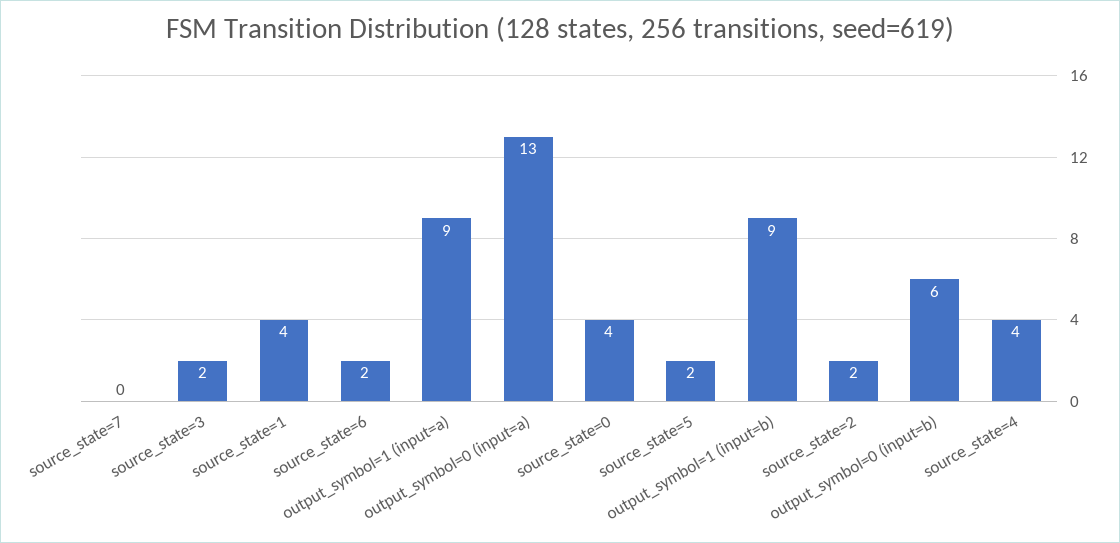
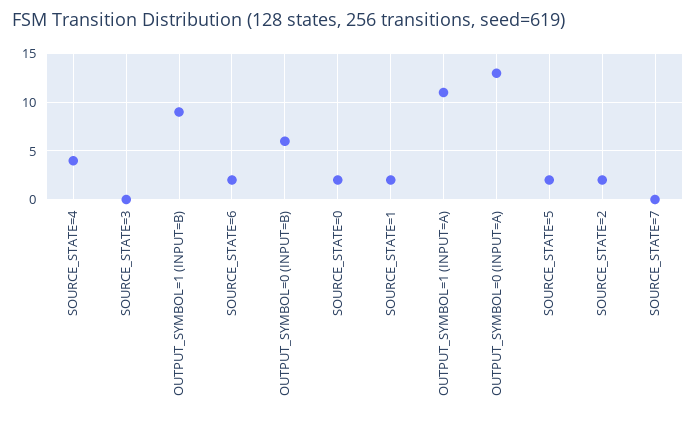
  {
    "source_state=7": 0,
-   "source_state=3": 2,
+   "source_state=3": 0,
-   "source_state=1": 4,
+   "source_state=1": 2,
    "source_state=6": 2,
-   "output_symbol=1 (input=a)": 9,
+   "output_symbol=1 (input=a)": 11,
    "output_symbol=0 (input=a)": 13,
-   "source_state=0": 4,
+   "source_state=0": 2,
    "source_state=5": 2,
    "output_symbol=1 (input=b)": 9,
    "source_state=2": 2,
    "output_symbol=0 (input=b)": 6,
    "source_state=4": 4
  }

